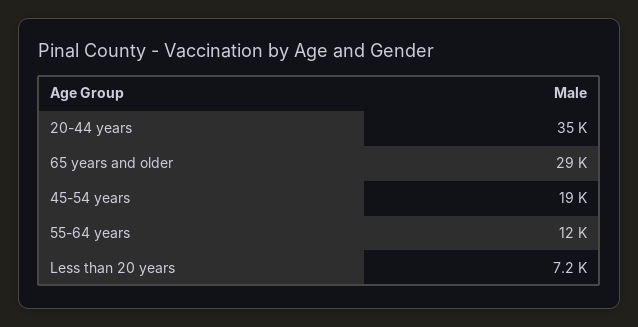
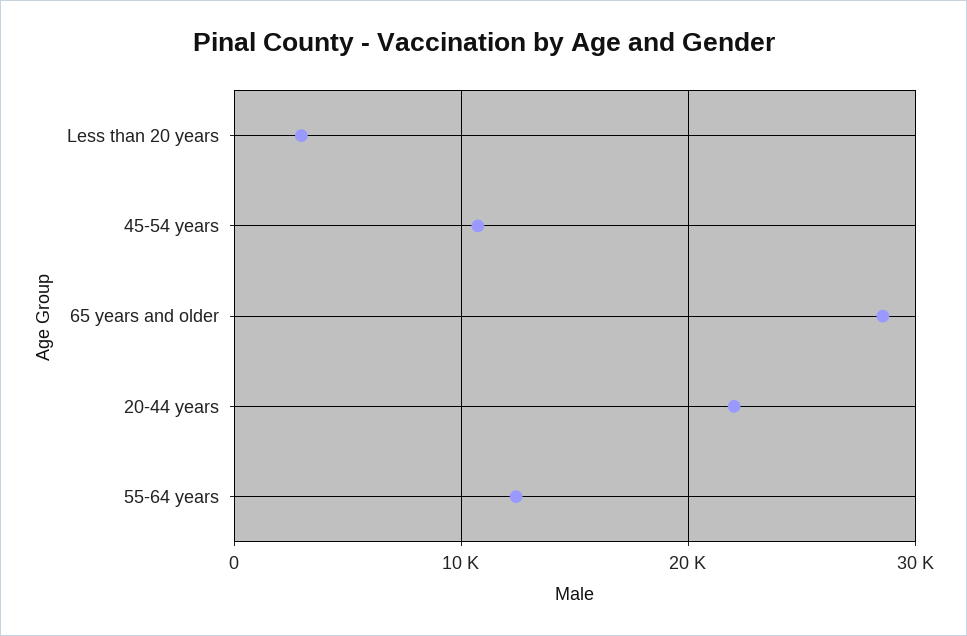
  {
-   "20-44 years": 35000,
+   "20-44 years": 22000,
    "65 years and older": 29000,
-   "45-54 years": 19000,
+   "45-54 years": 11000,
    "55-64 years": 12000,
-   "Less than 20 years": 7200
+   "Less than 20 years": 3000
  }

